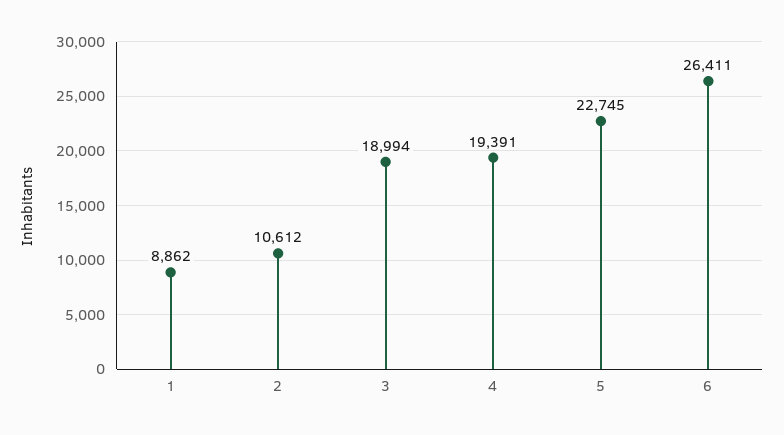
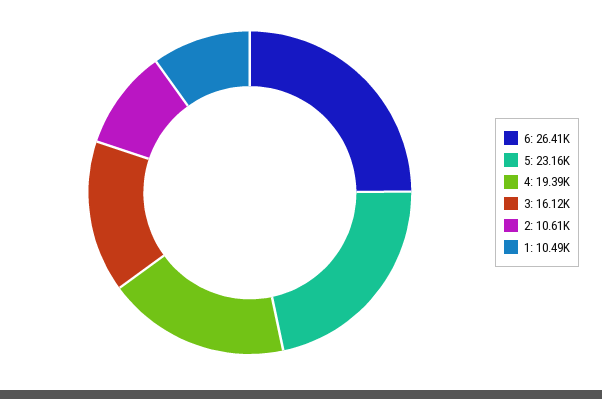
  {
-   "1": 8862,
+   "1": 10490,
    "2": 10612,
-   "3": 18994,
+   "3": 16120,
    "4": 19391,
-   "5": 22745,
+   "5": 23160,
    "6": 26411
  }

